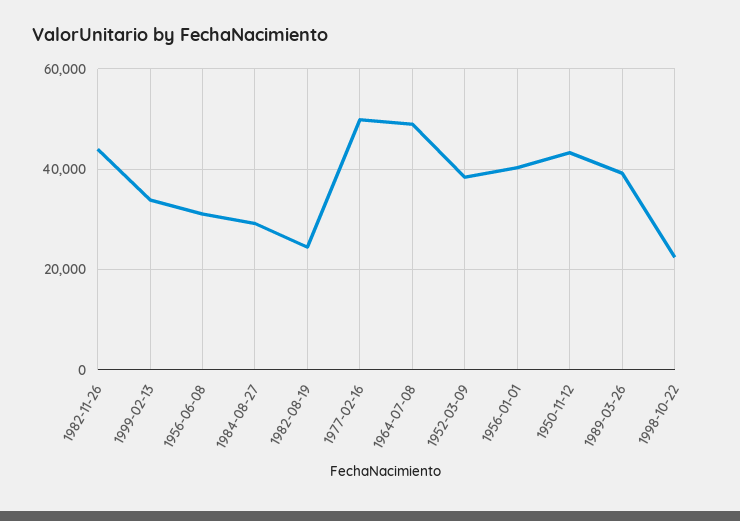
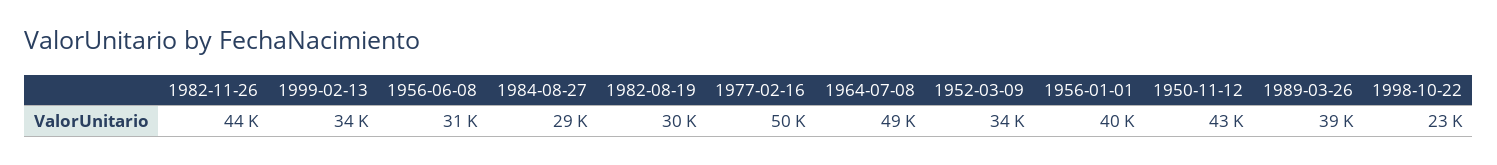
  {
    "1982-11-26": 44000,
    "1999-02-13": 34000,
    "1956-06-08": 31000,
    "1984-08-27": 29000,
-   "1982-08-19": 24000,
+   "1982-08-19": 30000,
    "1977-02-16": 50000,
    "1964-07-08": 49000,
-   "1952-03-09": 38000,
+   "1952-03-09": 34000,
    "1956-01-01": 40000,
    "1950-11-12": 43000,
    "1989-03-26": 39000,
    "1998-10-22": 23000
  }

